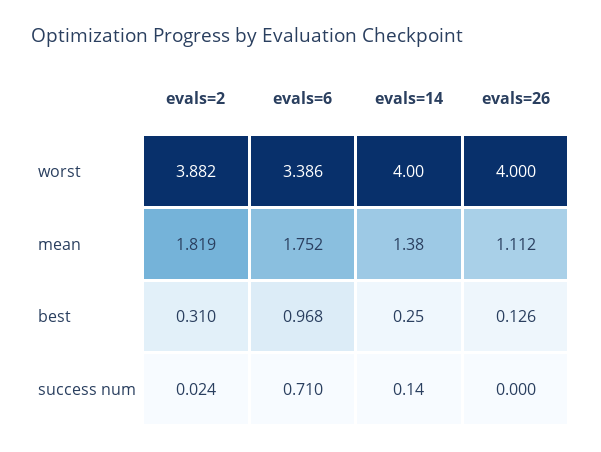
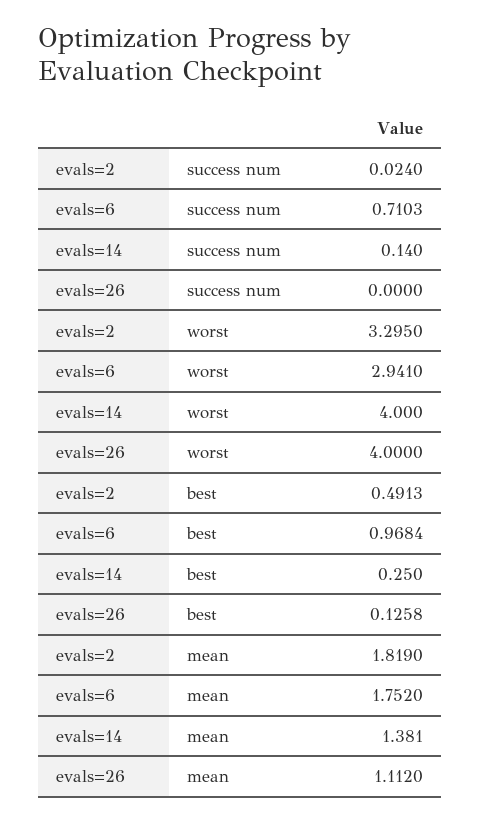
  {
    "evals=2": {
-     "worst": 3.882,
+     "worst": 3.295,
      "mean": 1.819,
-     "best": 0.31,
+     "best": 0.4913,
      "success num": 0.024
    },
    "evals=6": {
-     "worst": 3.386,
+     "worst": 2.941,
      "mean": 1.752,
      "best": 0.9684,
      "success num": 0.7103
    },
    "evals=14": {
      "worst": 4,
      "mean": 1.381,
      "best": 0.25,
      "success num": 0.14
    },
    "evals=26": {
      "worst": 4,
      "mean": 1.112,
      "best": 0.1258,
      "success num": 0
    }
  }

